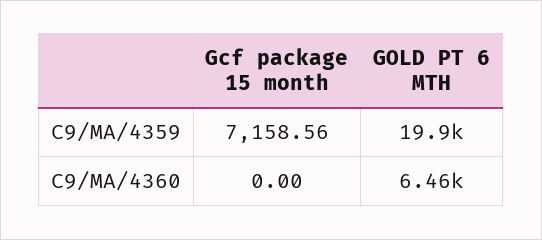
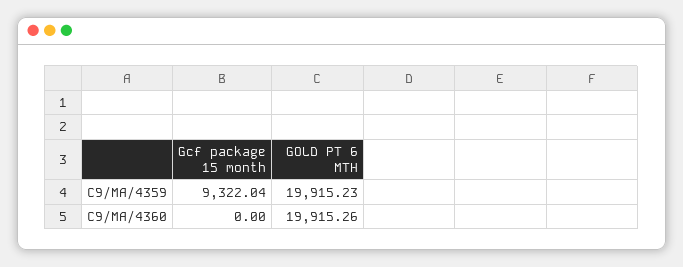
  {
    "Gcf package 15 month": {
-     "C9/MA/4359": 7158.56,
+     "C9/MA/4359": 9322.04,
      "C9/MA/4360": 0
    },
    "GOLD PT 6 MTH": {
      "C9/MA/4359": 19915.23,
-     "C9/MA/4360": 6460
+     "C9/MA/4360": 19915.26
    }
  }

